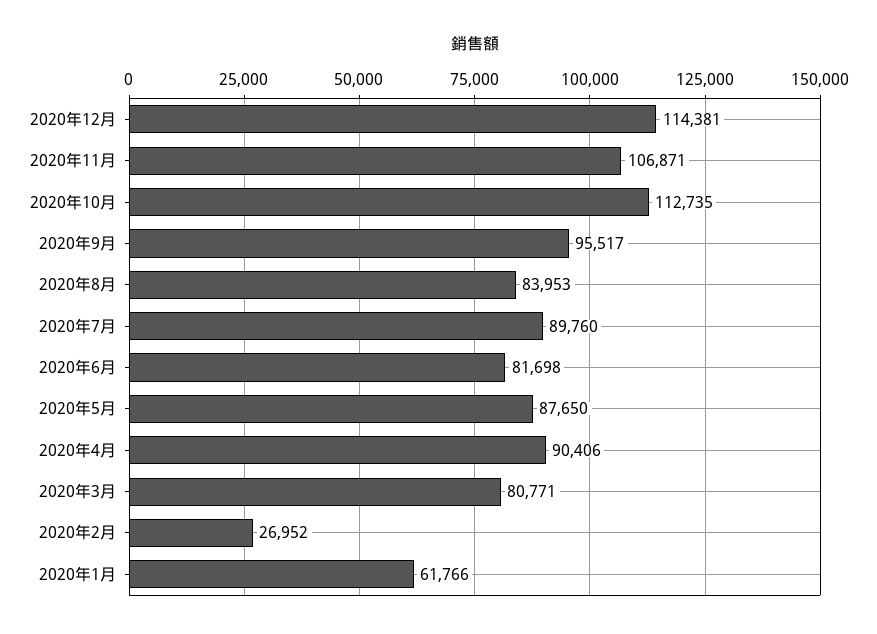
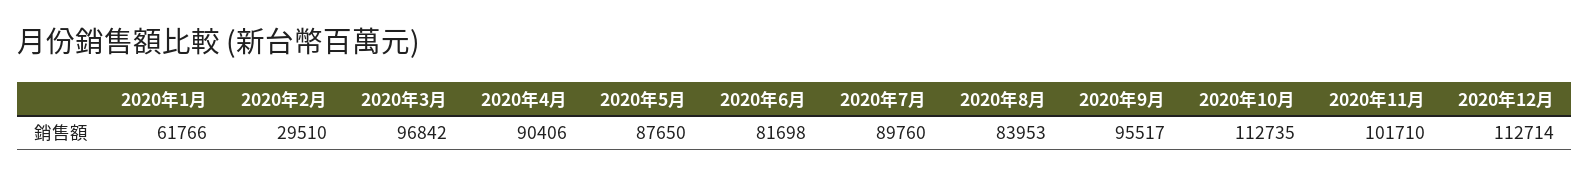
  {
-   "2020年12月": 114381,
+   "2020年12月": 112714,
-   "2020年11月": 106871,
+   "2020年11月": 101710,
    "2020年10月": 112735,
    "2020年9月": 95517,
    "2020年8月": 83953,
    "2020年7月": 89760,
    "2020年6月": 81698,
    "2020年5月": 87650,
    "2020年4月": 90406,
-   "2020年3月": 80771,
+   "2020年3月": 96842,
-   "2020年2月": 26952,
+   "2020年2月": 29510,
    "2020年1月": 61766
  }

